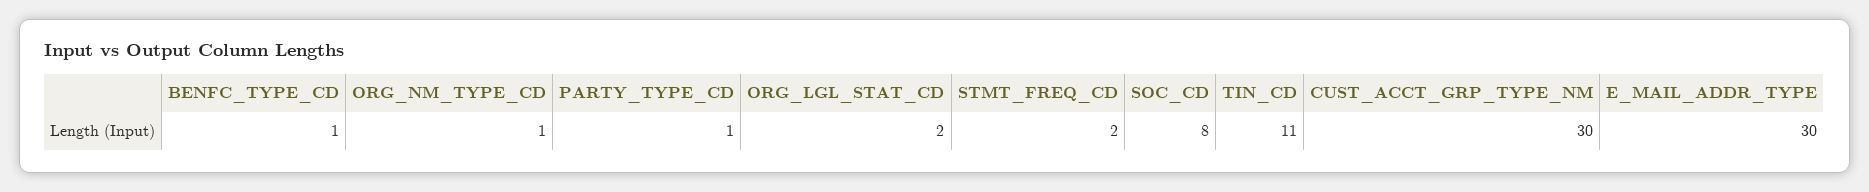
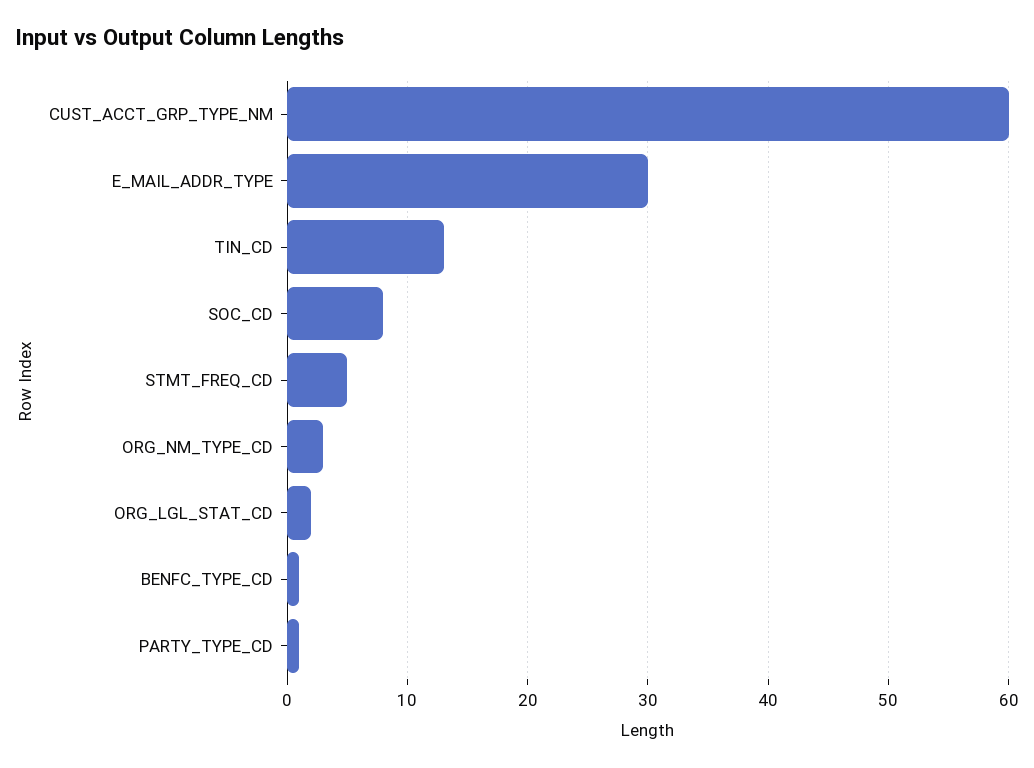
  {
    "BENFC_TYPE_CD": 1,
-   "ORG_NM_TYPE_CD": 1,
+   "ORG_NM_TYPE_CD": 3,
    "PARTY_TYPE_CD": 1,
    "ORG_LGL_STAT_CD": 2,
-   "STMT_FREQ_CD": 2,
+   "STMT_FREQ_CD": 5,
    "SOC_CD": 8,
-   "TIN_CD": 11,
+   "TIN_CD": 13,
-   "CUST_ACCT_GRP_TYPE_NM": 30,
+   "CUST_ACCT_GRP_TYPE_NM": 60,
    "E_MAIL_ADDR_TYPE": 30
  }

